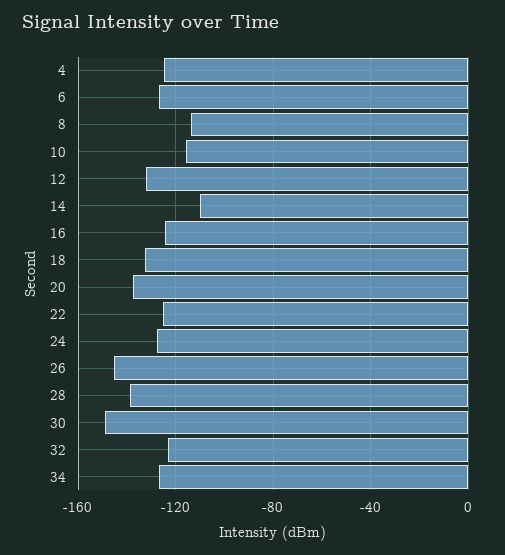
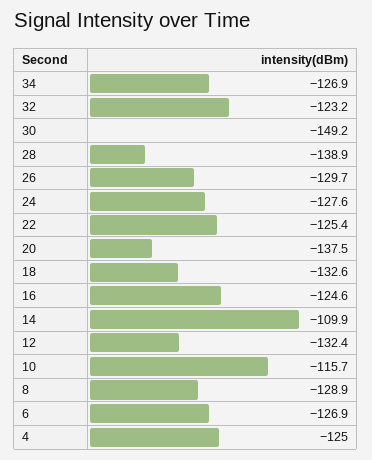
  {
    "4": -125,
    "6": -126.9,
-   "8": -115,
+   "8": -128.9,
    "10": -115.7,
    "12": -132.4,
    "14": -109.9,
    "16": -124.6,
    "18": -132.6,
    "20": -137.5,
    "22": -125.4,
    "24": -127.6,
-   "26": -145,
+   "26": -129.7,
    "28": -138.9,
    "30": -149.2,
    "32": -123.2,
    "34": -126.9
  }

